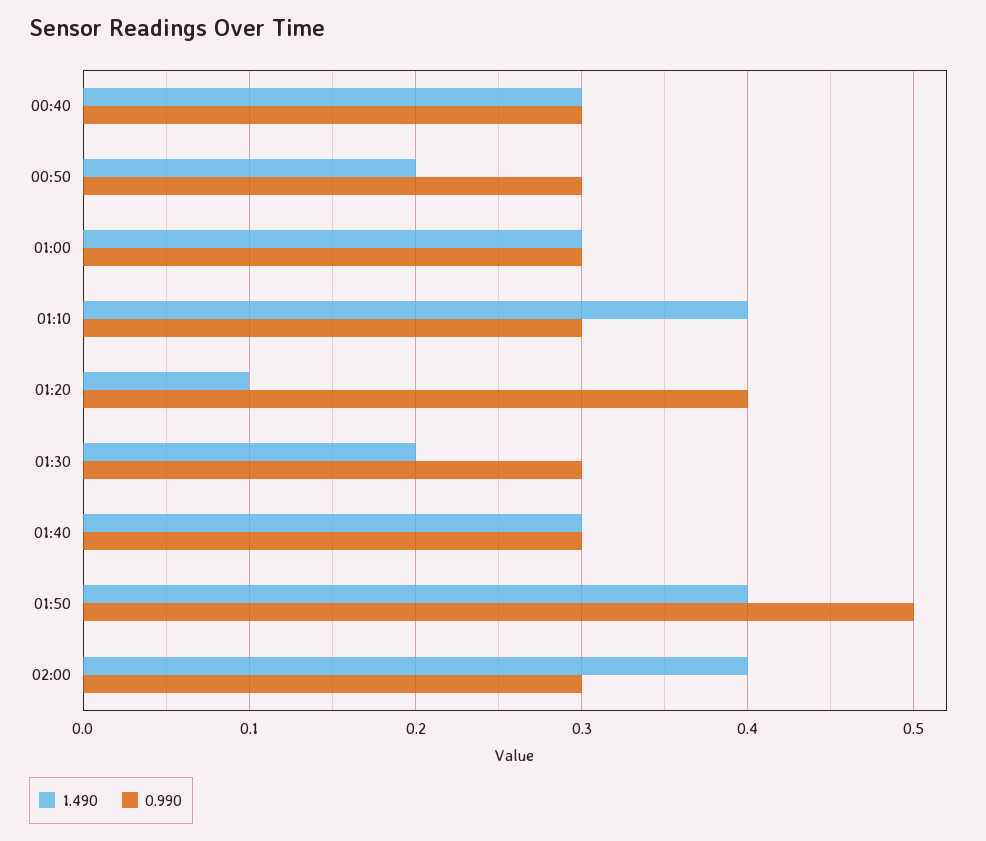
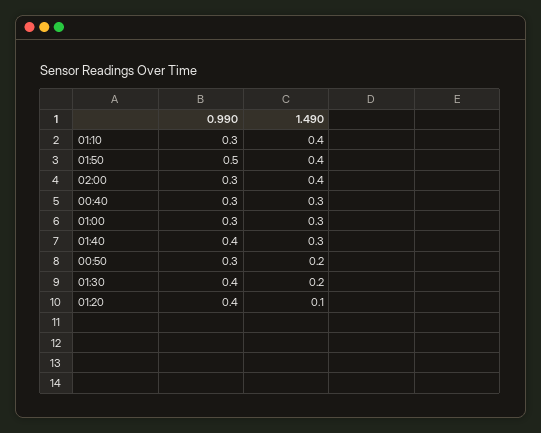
  {
    "1.490": {
      "00:40": 0.3,
      "00:50": 0.2,
      "01:00": 0.3,
      "01:10": 0.4,
      "01:20": 0.1,
      "01:30": 0.2,
      "01:40": 0.3,
      "01:50": 0.4,
      "02:00": 0.4
    },
    "0.990": {
      "00:40": 0.3,
      "00:50": 0.3,
      "01:00": 0.3,
      "01:10": 0.3,
      "01:20": 0.4,
-     "01:30": 0.3,
+     "01:30": 0.4,
-     "01:40": 0.3,
+     "01:40": 0.4,
      "01:50": 0.5,
      "02:00": 0.3
    }
  }

